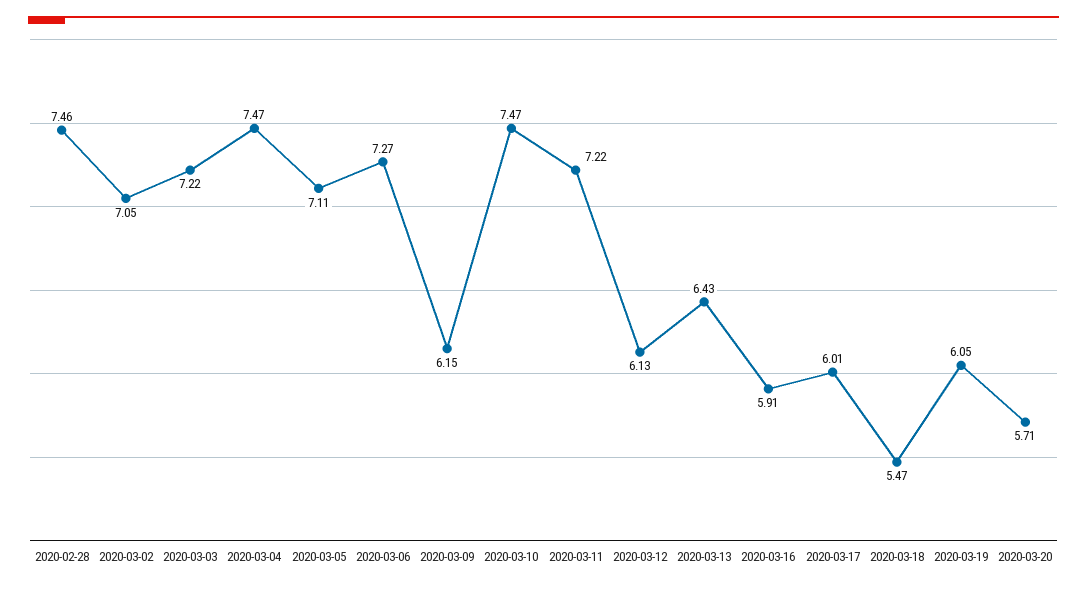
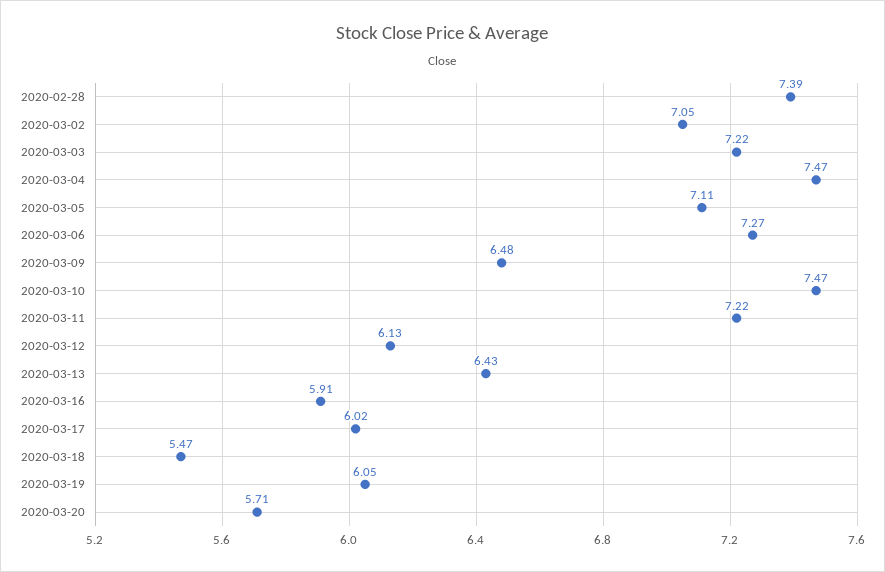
  {
-   "2020-02-28": 7.46,
+   "2020-02-28": 7.39,
    "2020-03-02": 7.05,
    "2020-03-03": 7.22,
    "2020-03-04": 7.47,
    "2020-03-05": 7.11,
    "2020-03-06": 7.27,
-   "2020-03-09": 6.15,
+   "2020-03-09": 6.48,
    "2020-03-10": 7.47,
    "2020-03-11": 7.22,
    "2020-03-12": 6.13,
    "2020-03-13": 6.43,
    "2020-03-16": 5.91,
-   "2020-03-17": 6.01,
+   "2020-03-17": 6.02,
    "2020-03-18": 5.47,
    "2020-03-19": 6.05,
    "2020-03-20": 5.71
  }

